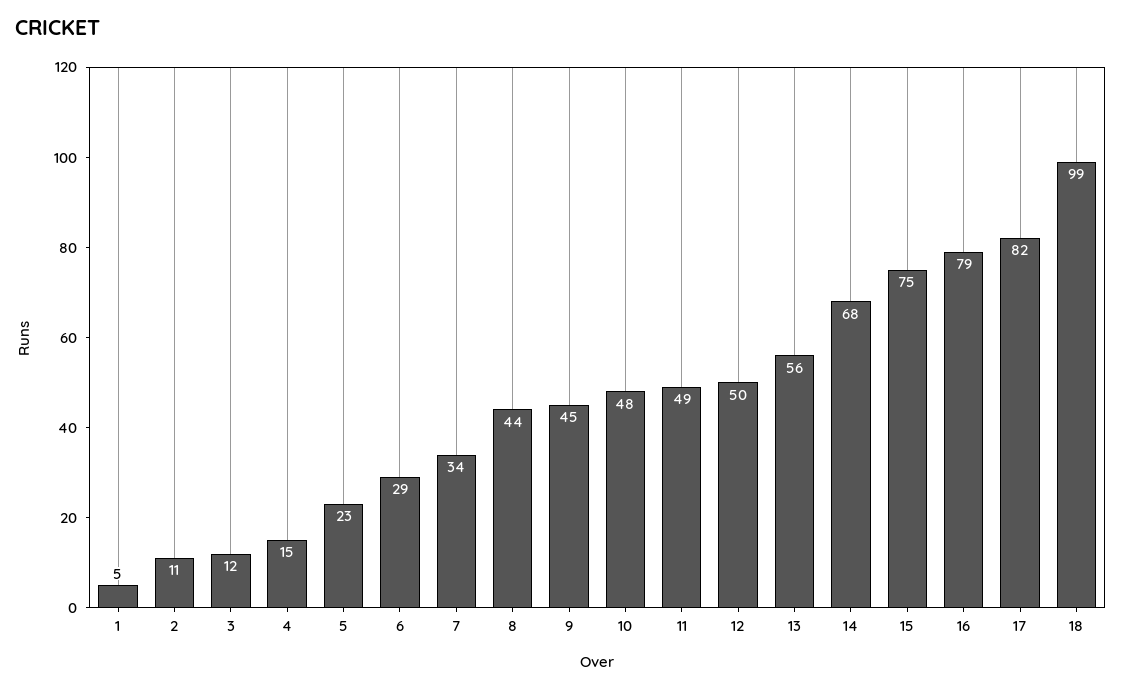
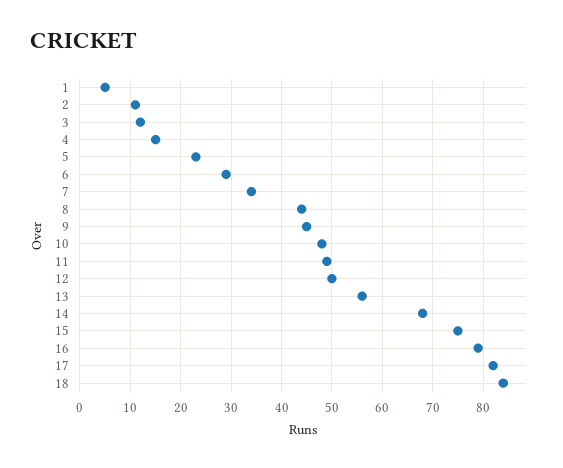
  {
    "1": 5,
    "2": 11,
    "3": 12,
    "4": 15,
    "5": 23,
    "6": 29,
    "7": 34,
    "8": 44,
    "9": 45,
    "10": 48,
    "11": 49,
    "12": 50,
    "13": 56,
    "14": 68,
    "15": 75,
    "16": 79,
    "17": 82,
-   "18": 99
+   "18": 85
  }

